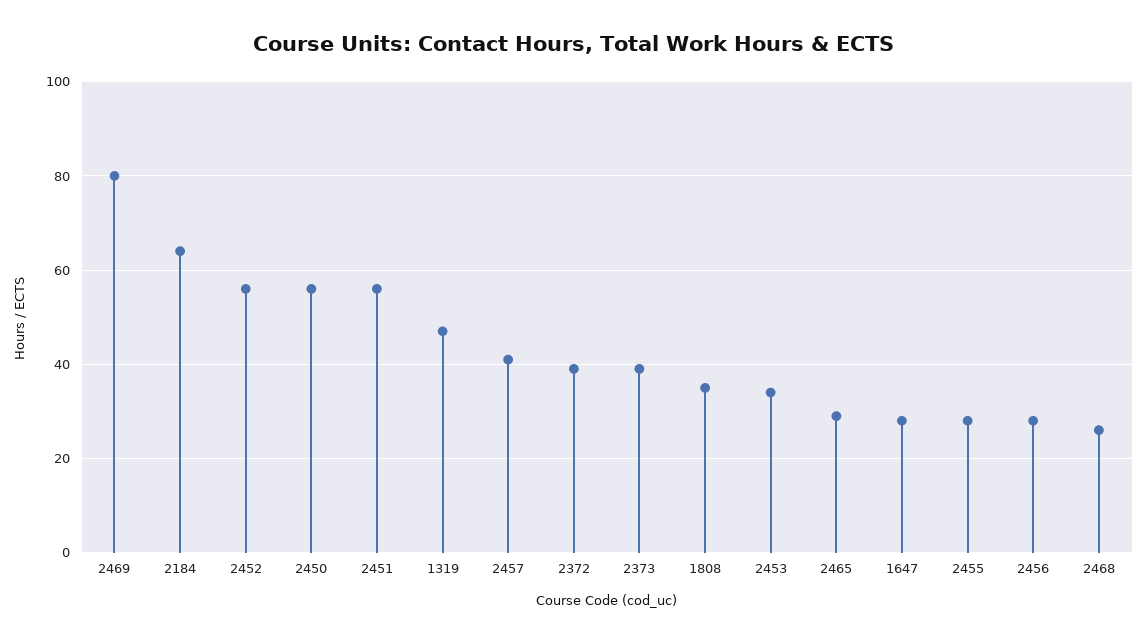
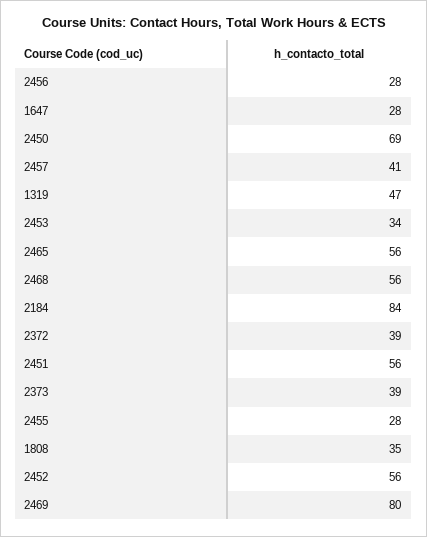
  {
    "2469": 80,
-   "2184": 65,
+   "2184": 84,
    "2452": 56,
-   "2450": 55,
+   "2450": 69,
    "2451": 56,
    "1319": 47,
    "2457": 41,
    "2372": 39,
    "2373": 39,
    "1808": 35,
    "2453": 34,
-   "2465": 30,
+   "2465": 56,
    "1647": 28,
    "2455": 28,
    "2456": 28,
-   "2468": 25
+   "2468": 56
  }

